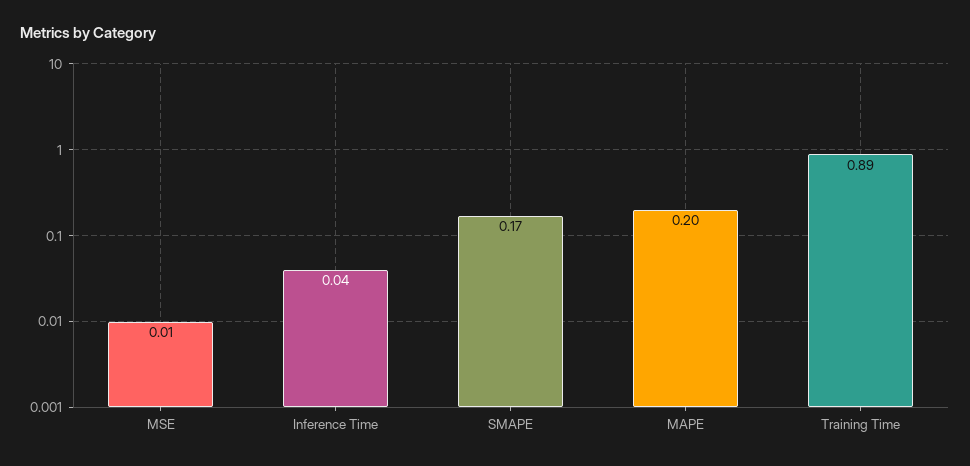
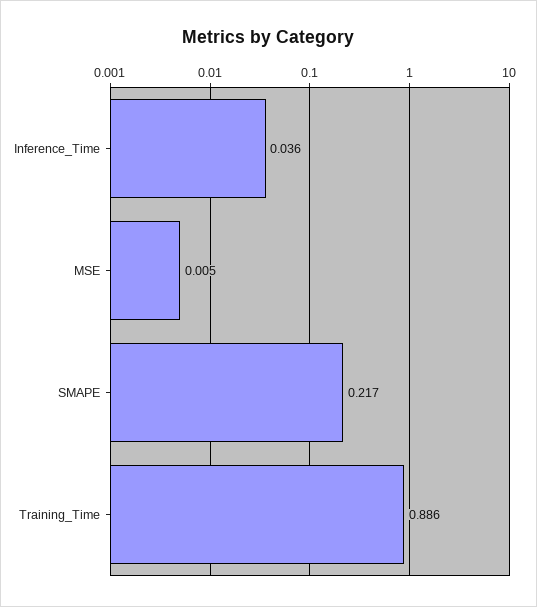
  {
    "MSE": 0.005,
    "Inference Time": 0.036,
-   "SMAPE": 0.17,
+   "SMAPE": 0.217,
-   "MAPE": 0.2,
    "Training Time": 0.886
  }

